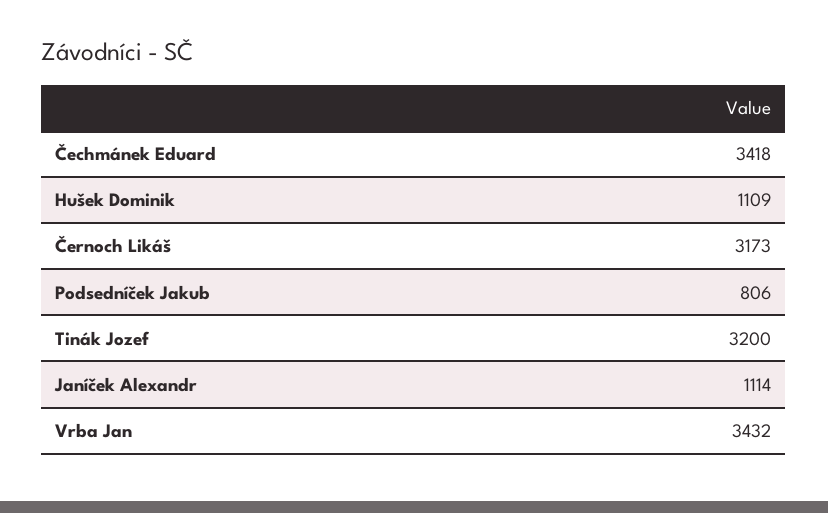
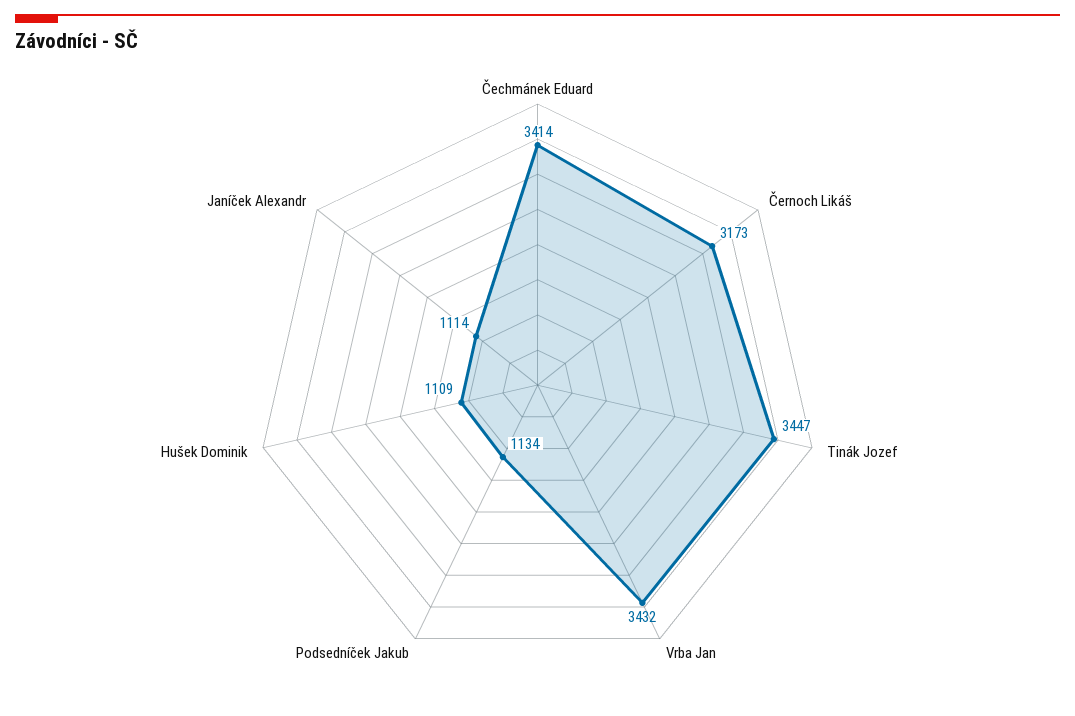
  {
-   "Čechmánek Eduard": 3418,
+   "Čechmánek Eduard": 3414,
    "Hušek Dominik": 1109,
    "Černoch Likáš": 3173,
-   "Podsedníček Jakub": 806,
+   "Podsedníček Jakub": 1134,
-   "Tinák Jozef": 3200,
+   "Tinák Jozef": 3447,
    "Janíček Alexandr": 1114,
    "Vrba Jan": 3432
  }

